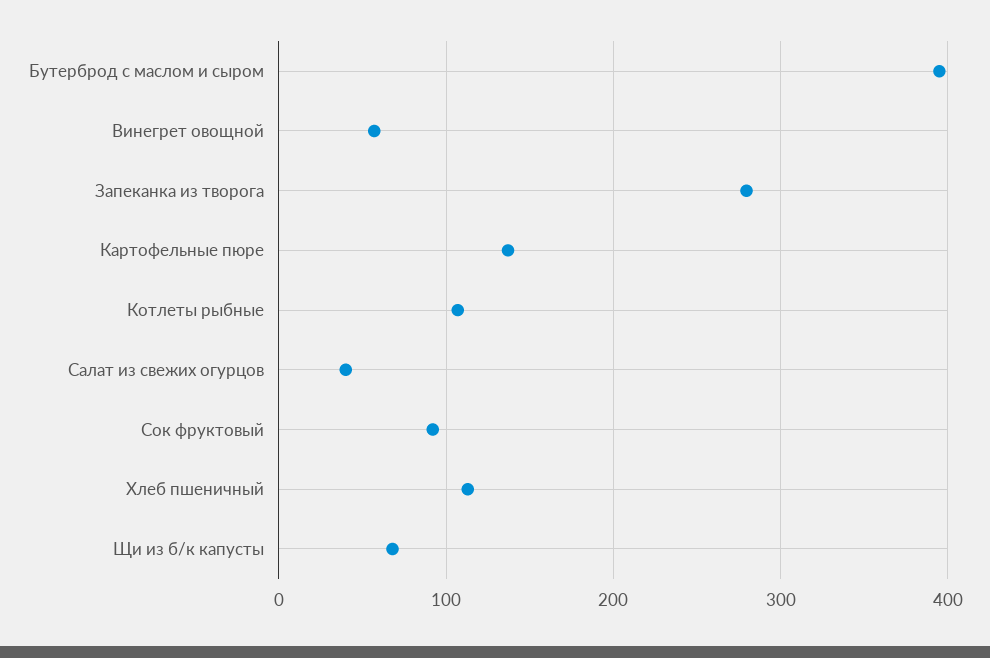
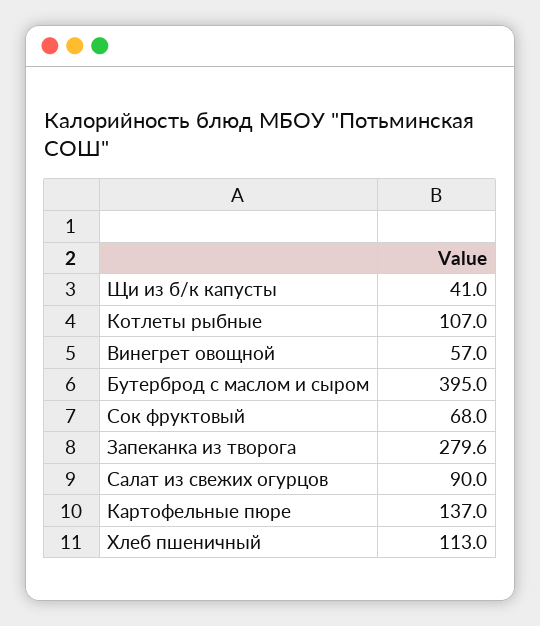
  {
    "Бутерброд с маслом и сыром": 395,
    "Винегрет овощной": 57,
    "Запеканка из творога": 279.6,
    "Картофельные пюре": 137,
    "Котлеты рыбные": 107,
-   "Салат из свежих огурцов": 40,
+   "Салат из свежих огурцов": 90,
-   "Сок фруктовый": 90,
+   "Сок фруктовый": 68,
    "Хлеб пшеничный": 113,
-   "Щи из б/к капусты": 70
+   "Щи из б/к капусты": 41
  }

